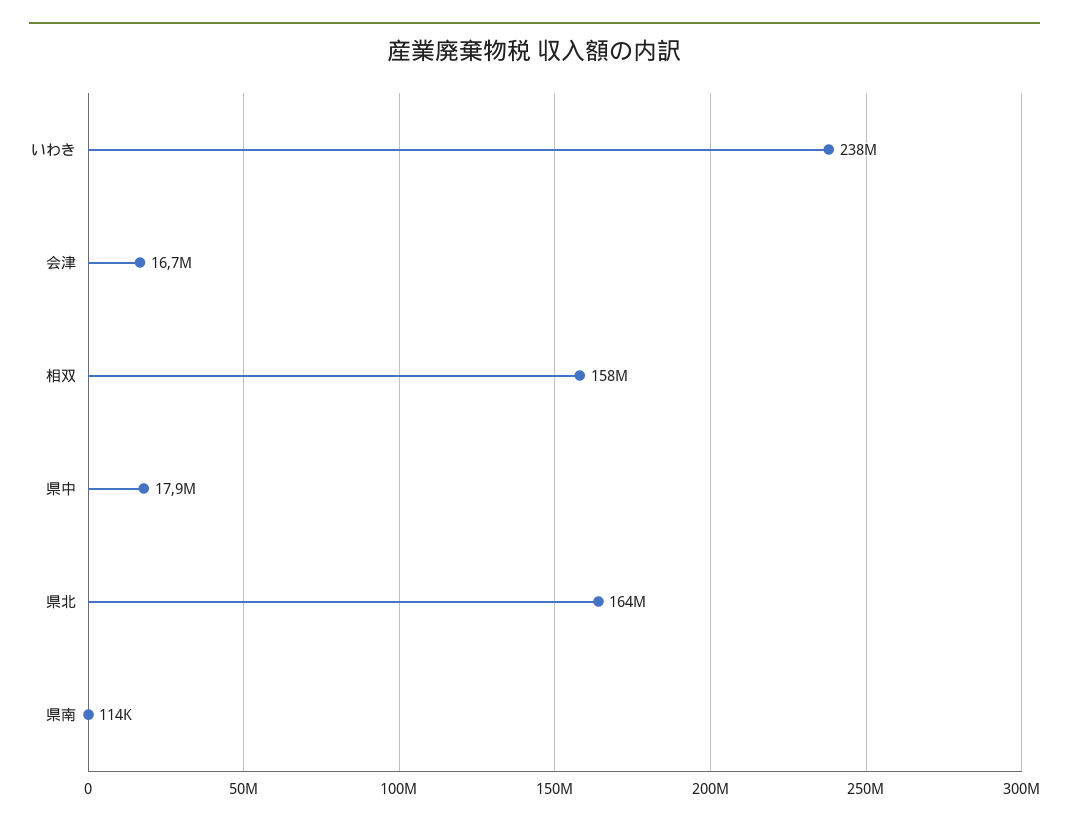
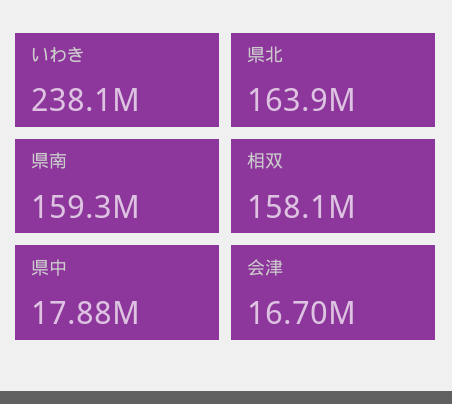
  {
    "いわき": 238100000,
    "会津": 16700000,
    "相双": 158100000,
    "県中": 17880000,
    "県北": 163900000,
-   "県南": 114000
+   "県南": 159300000
  }

